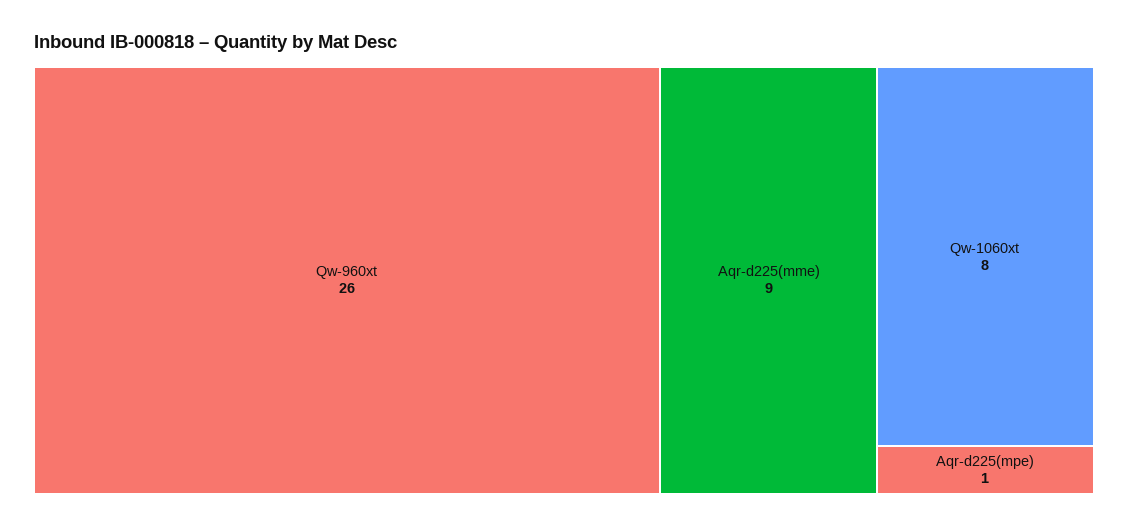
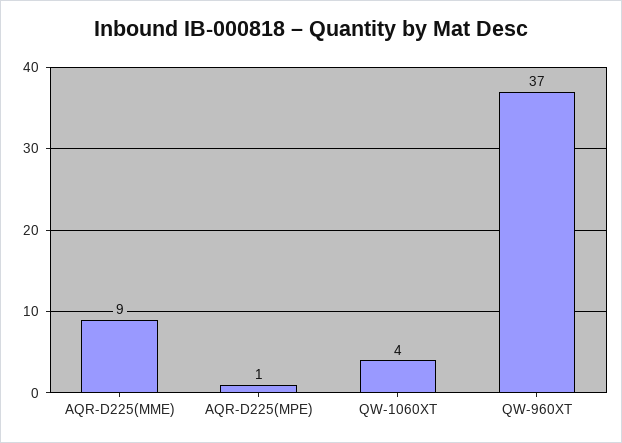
  {
-   "Qw-960xt": 26,
+   "Qw-960xt": 37,
    "Aqr-d225(mme)": 9,
-   "Qw-1060xt": 8,
+   "Qw-1060xt": 4,
    "Aqr-d225(mpe)": 1
  }

